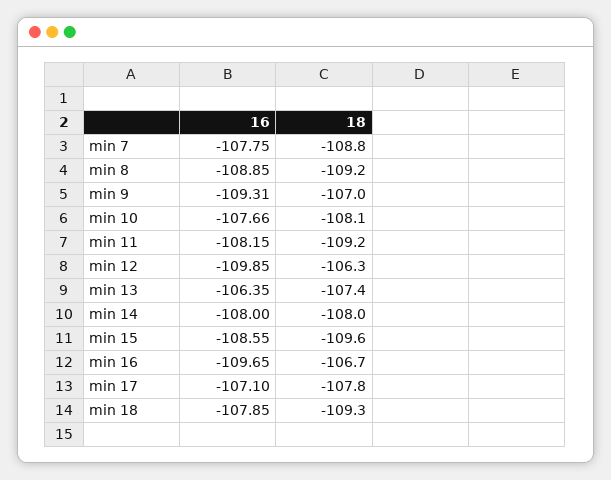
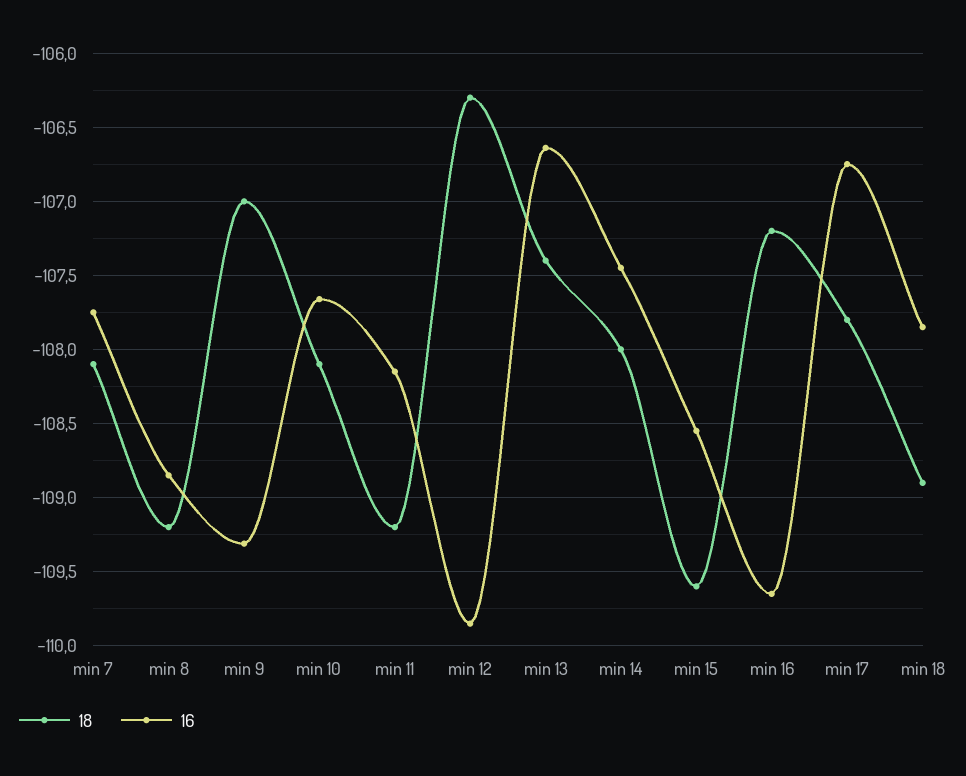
  {
    "16": {
      "min 7": -107.75,
      "min 8": -108.85,
      "min 9": -109.31,
      "min 10": -107.66,
      "min 11": -108.15,
      "min 12": -109.85,
-     "min 13": -106.35,
+     "min 13": -106.65,
-     "min 14": -108,
+     "min 14": -107.45,
      "min 15": -108.55,
      "min 16": -109.65,
-     "min 17": -107.1,
+     "min 17": -106.75,
      "min 18": -107.85
    },
    "18": {
-     "min 7": -108.8,
+     "min 7": -108.1,
      "min 8": -109.2,
      "min 9": -107,
      "min 10": -108.1,
      "min 11": -109.2,
      "min 12": -106.3,
      "min 13": -107.4,
      "min 14": -108,
      "min 15": -109.6,
-     "min 16": -106.7,
+     "min 16": -107.2,
      "min 17": -107.8,
-     "min 18": -109.3
+     "min 18": -108.9
    }
  }

